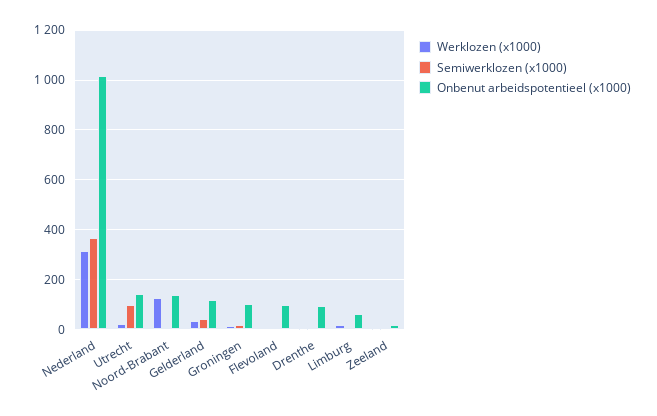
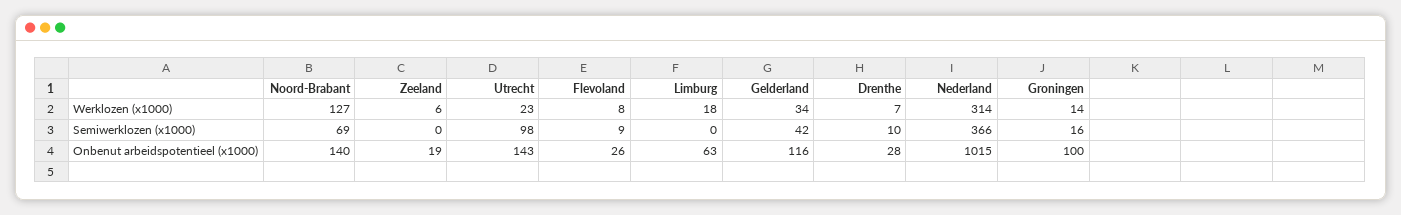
  {
    "Werklozen (x1000)": {
      "Nederland": 314,
      "Utrecht": 23,
      "Noord-Brabant": 127,
      "Gelderland": 34,
      "Groningen": 14,
      "Flevoland": 8,
      "Drenthe": 7,
      "Limburg": 18,
      "Zeeland": 6
    },
    "Semiwerklozen (x1000)": {
      "Nederland": 366,
      "Utrecht": 98,
-     "Noord-Brabant": 0,
+     "Noord-Brabant": 69,
      "Gelderland": 42,
      "Groningen": 16,
      "Flevoland": 9,
      "Drenthe": 10,
      "Limburg": 0,
      "Zeeland": 0
    },
    "Onbenut arbeidspotentieel (x1000)": {
      "Nederland": 1015,
      "Utrecht": 143,
      "Noord-Brabant": 140,
      "Gelderland": 116,
      "Groningen": 100,
-     "Flevoland": 100,
+     "Flevoland": 26,
-     "Drenthe": 100,
+     "Drenthe": 28,
      "Limburg": 63,
      "Zeeland": 19
    }
  }

